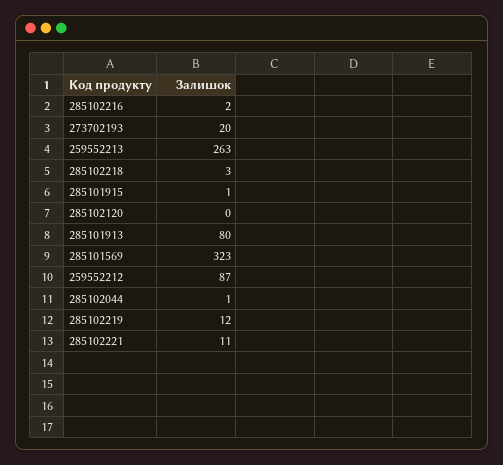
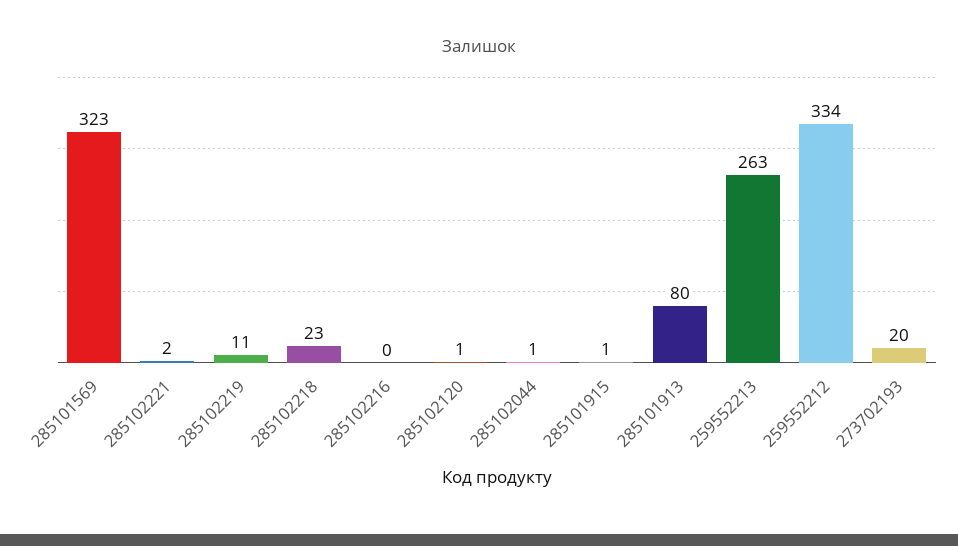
  {
-   "285102216": 2,
+   "285102216": 0,
    "273702193": 20,
    "259552213": 263,
-   "285102218": 3,
+   "285102218": 23,
    "285101915": 1,
-   "285102120": 0,
+   "285102120": 1,
    "285101913": 80,
    "285101569": 323,
-   "259552212": 87,
+   "259552212": 334,
    "285102044": 1,
-   "285102219": 12,
+   "285102219": 11,
-   "285102221": 11
+   "285102221": 2
  }

